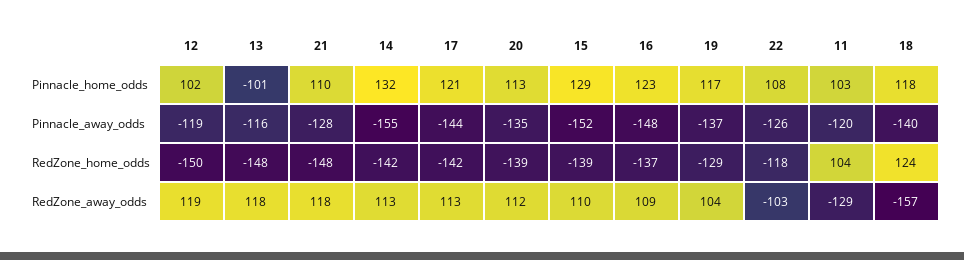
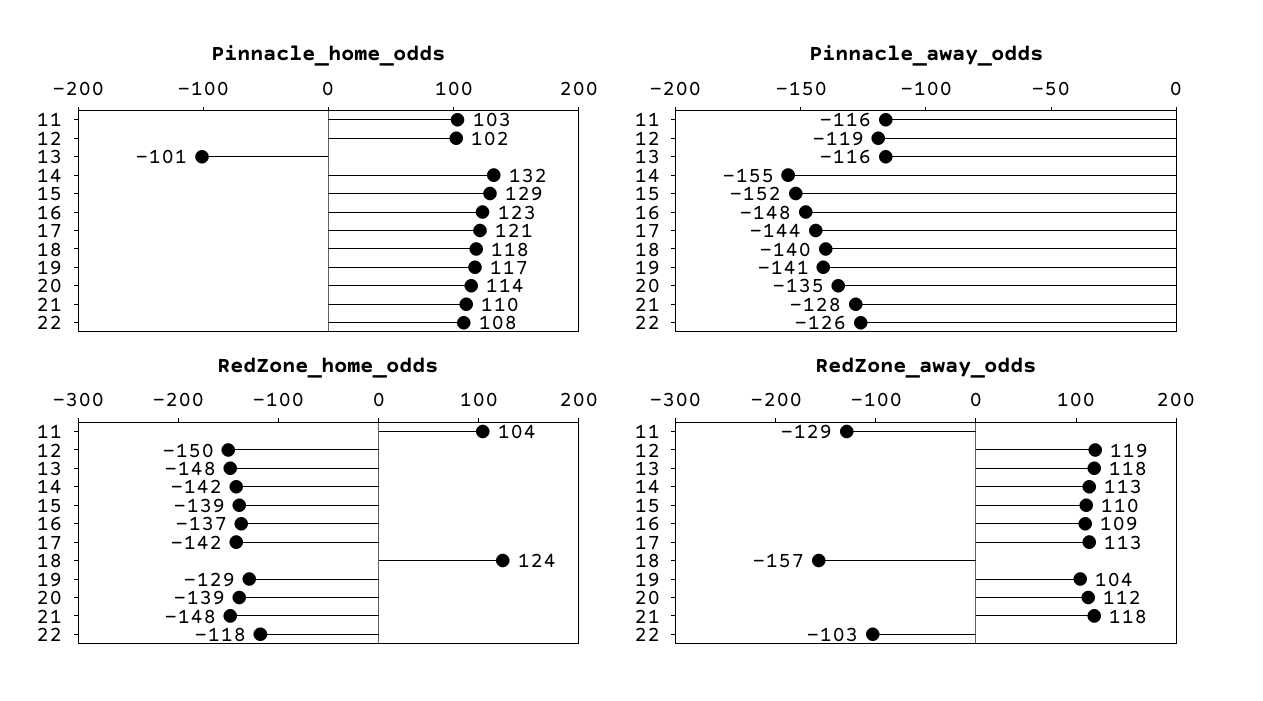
  {
    "Pinnacle_home_odds": {
      "12": 102,
      "13": -101,
      "21": 110,
      "14": 132,
      "17": 121,
-     "20": 113,
+     "20": 114,
      "15": 129,
      "16": 123,
      "19": 117,
      "22": 108,
      "11": 103,
      "18": 118
    },
    "Pinnacle_away_odds": {
      "12": -119,
      "13": -116,
      "21": -128,
      "14": -155,
      "17": -144,
      "20": -135,
      "15": -152,
      "16": -148,
-     "19": -137,
+     "19": -141,
      "22": -126,
-     "11": -120,
+     "11": -116,
      "18": -140
    },
    "RedZone_home_odds": {
      "12": -150,
      "13": -148,
      "21": -148,
      "14": -142,
      "17": -142,
      "20": -139,
      "15": -139,
      "16": -137,
      "19": -129,
      "22": -118,
      "11": 104,
      "18": 124
    },
    "RedZone_away_odds": {
      "12": 119,
      "13": 118,
      "21": 118,
      "14": 113,
      "17": 113,
      "20": 112,
      "15": 110,
      "16": 109,
      "19": 104,
      "22": -103,
      "11": -129,
      "18": -157
    }
  }

